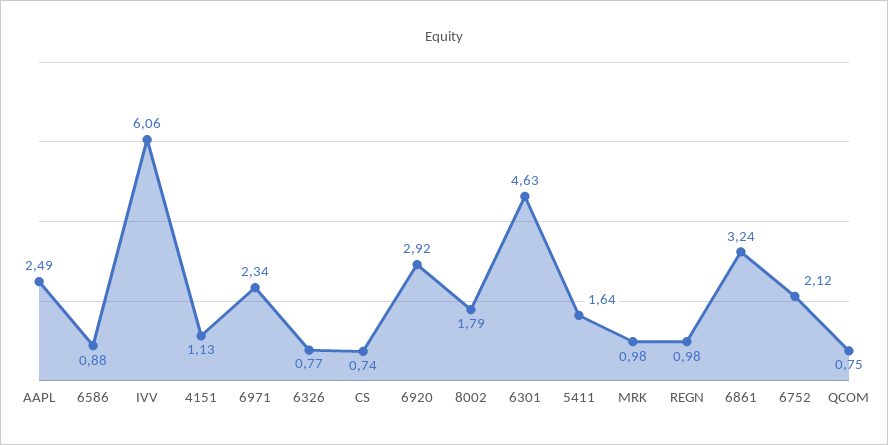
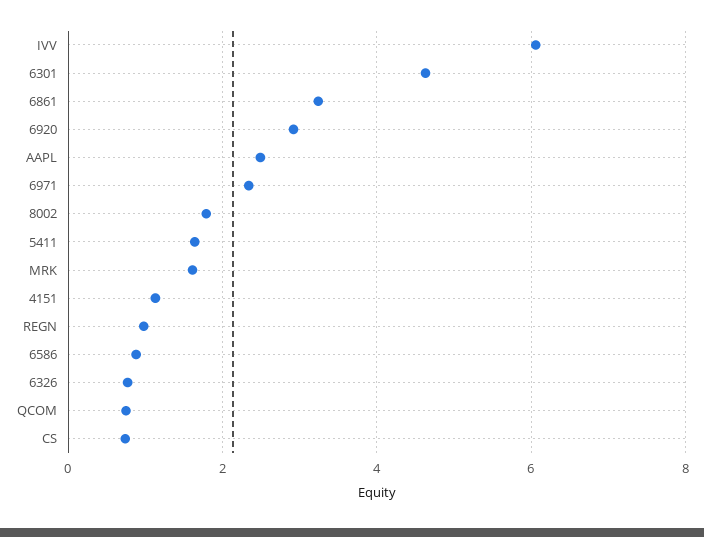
  {
    "AAPL": 2.49,
    "6586": 0.88,
    "IVV": 6.06,
    "4151": 1.13,
    "6971": 2.34,
    "6326": 0.77,
    "CS": 0.74,
    "6920": 2.92,
    "8002": 1.79,
    "6301": 4.63,
    "5411": 1.64,
-   "MRK": 0.98,
+   "MRK": 1.6,
    "REGN": 0.98,
    "6861": 3.24,
-   "6752": 2.12,
    "QCOM": 0.75
  }

